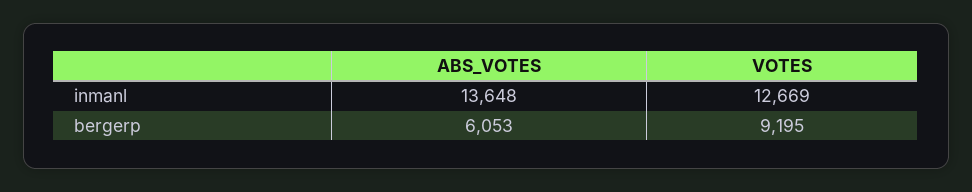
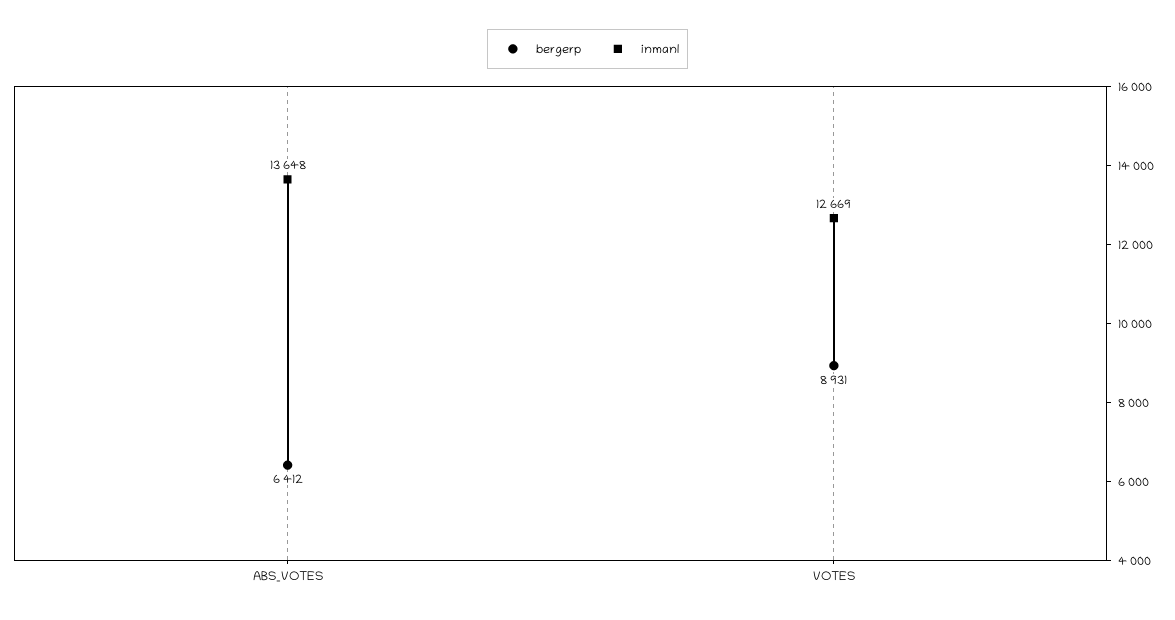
  {
    "inmanl": {
      "ABS_VOTES": 13648,
      "VOTES": 12669
    },
    "bergerp": {
-     "ABS_VOTES": 6053,
+     "ABS_VOTES": 6412,
-     "VOTES": 9195
+     "VOTES": 8931
    }
  }

